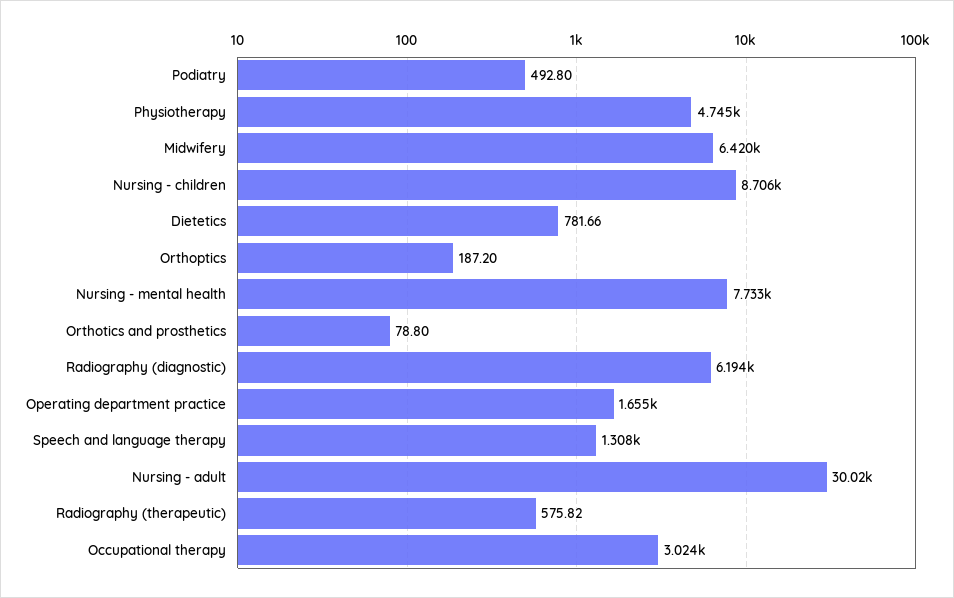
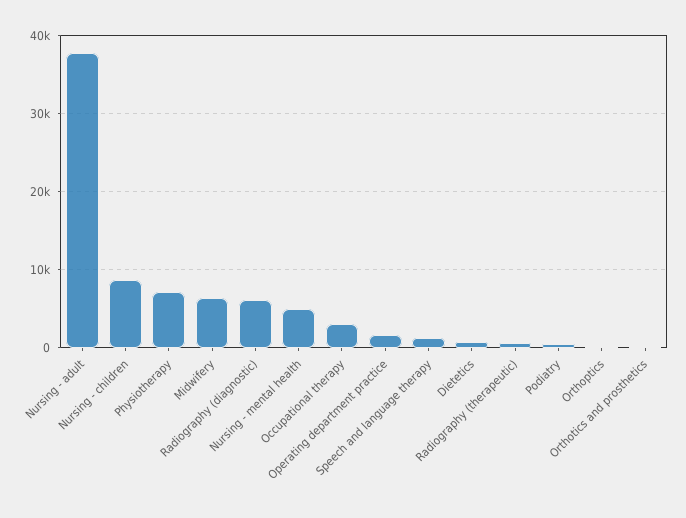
  {
    "Podiatry": 492.8,
-   "Physiotherapy": 4745,
+   "Physiotherapy": 7000,
    "Midwifery": 6420,
    "Nursing - children": 8706,
    "Dietetics": 781.66,
    "Orthoptics": 187.2,
-   "Nursing - mental health": 7733,
+   "Nursing - mental health": 5000,
    "Orthotics and prosthetics": 78.8,
    "Radiography (diagnostic)": 6194,
    "Operating department practice": 1655,
    "Speech and language therapy": 1308,
-   "Nursing - adult": 30020,
+   "Nursing - adult": 38000,
    "Radiography (therapeutic)": 575.82,
    "Occupational therapy": 3024
  }

